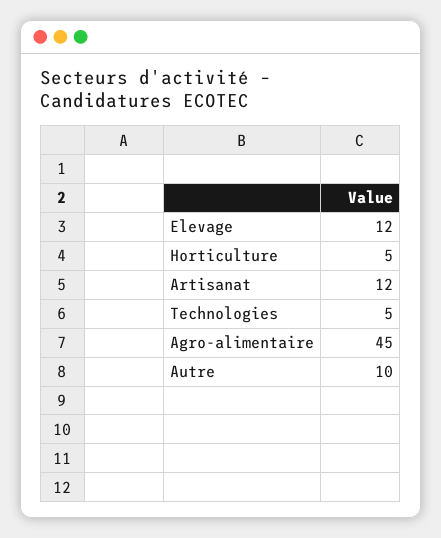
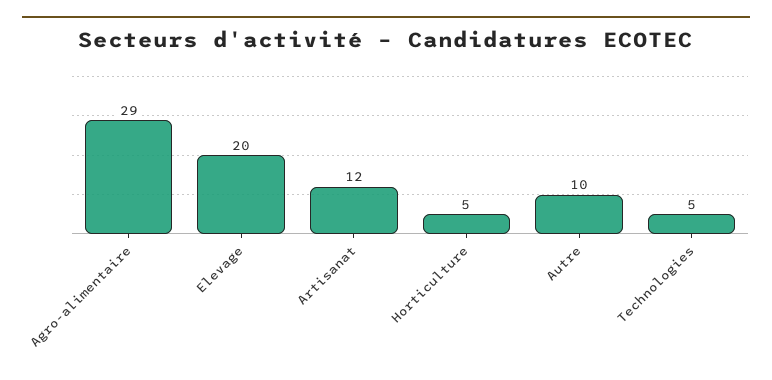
  {
-   "Elevage": 12,
+   "Elevage": 20,
    "Horticulture": 5,
    "Artisanat": 12,
    "Technologies": 5,
-   "Agro-alimentaire": 45,
+   "Agro-alimentaire": 29,
    "Autre": 10
  }

